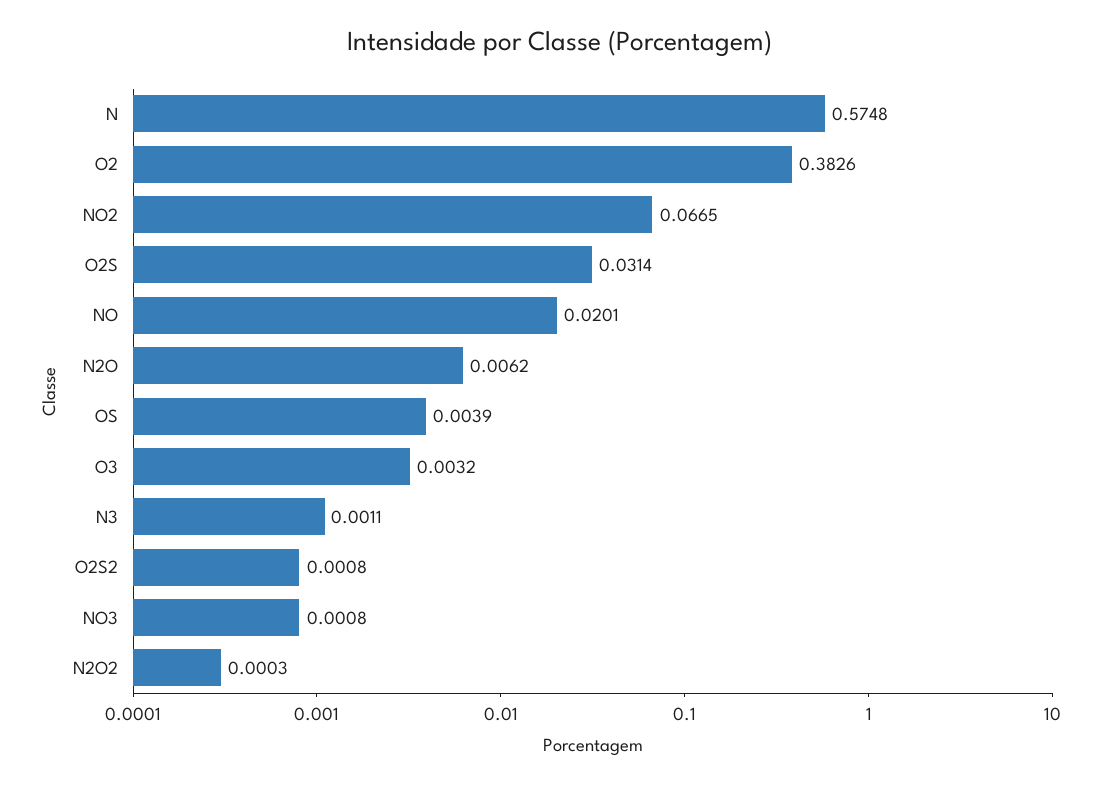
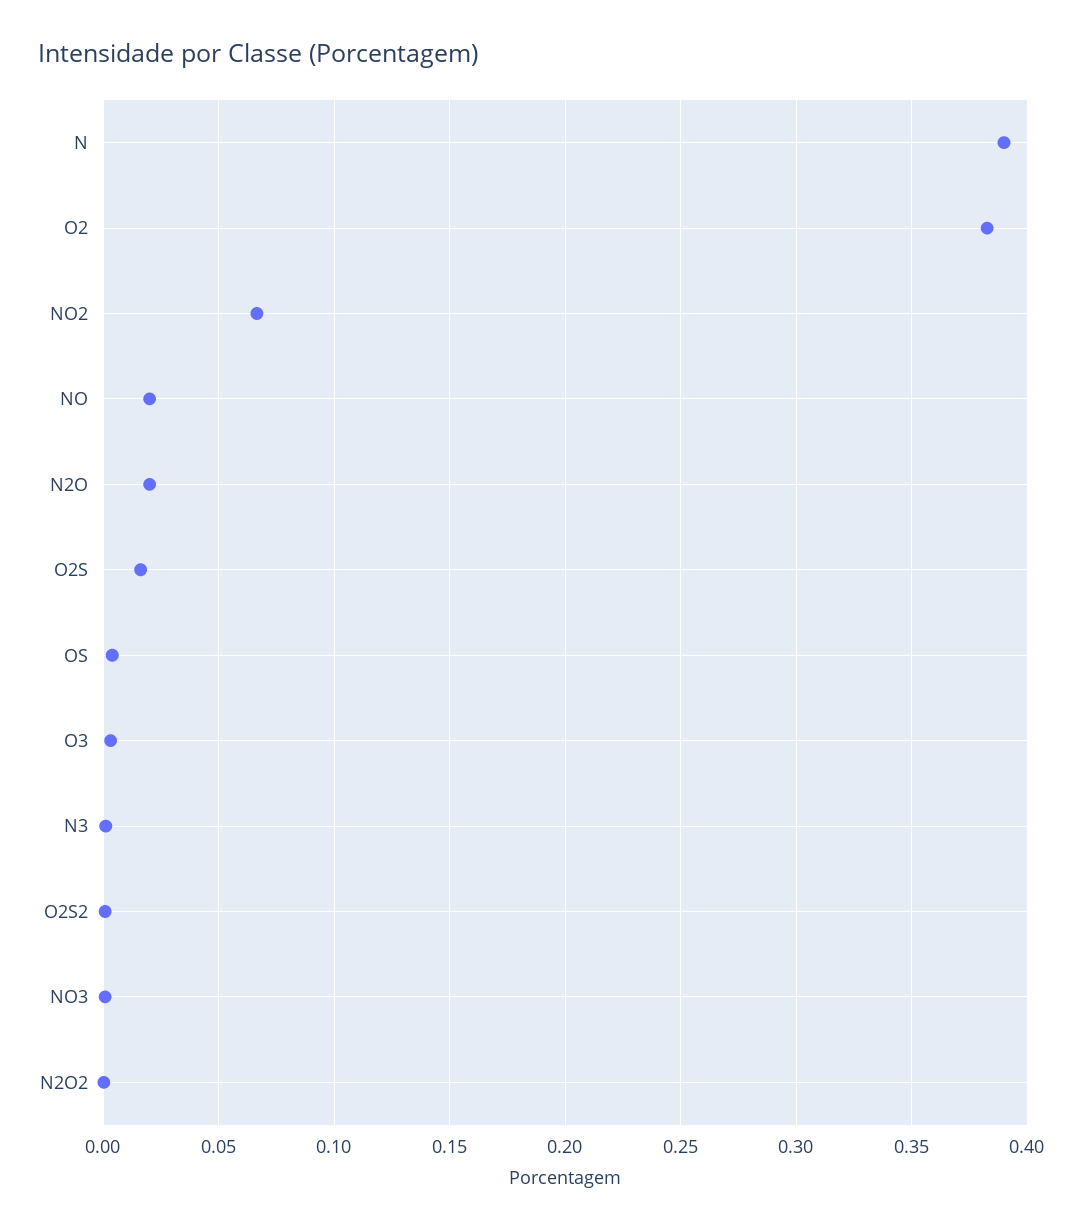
  {
-   "N": 0.5748,
+   "N": 0.39,
    "O2": 0.3826,
    "NO2": 0.0665,
-   "O2S": 0.0314,
+   "O2S": 0.015,
    "NO": 0.0201,
-   "N2O": 0.0062,
+   "N2O": 0.02,
    "OS": 0.0039,
    "O3": 0.0032,
    "N3": 0.0011,
    "O2S2": 0.0008,
    "NO3": 0.0008,
    "N2O2": 0.0003
  }

